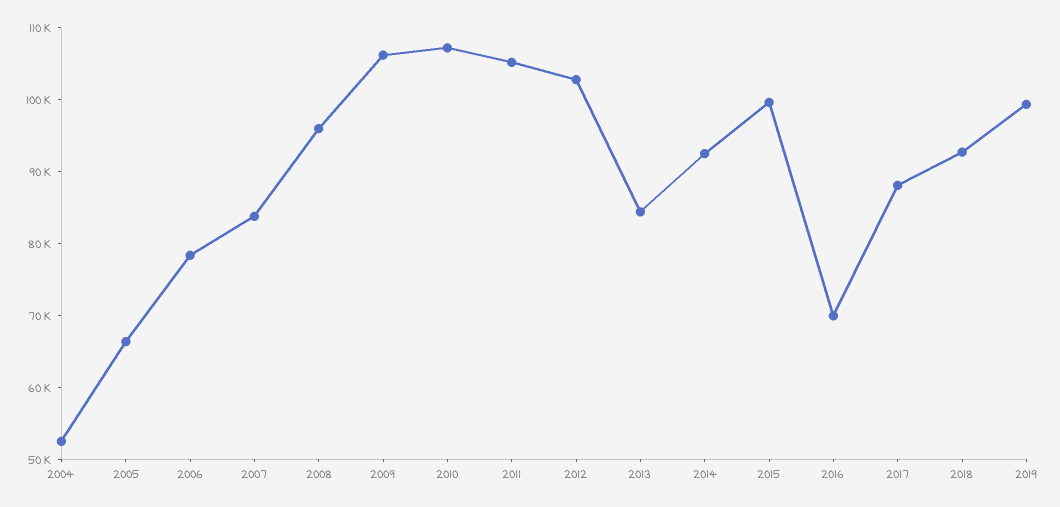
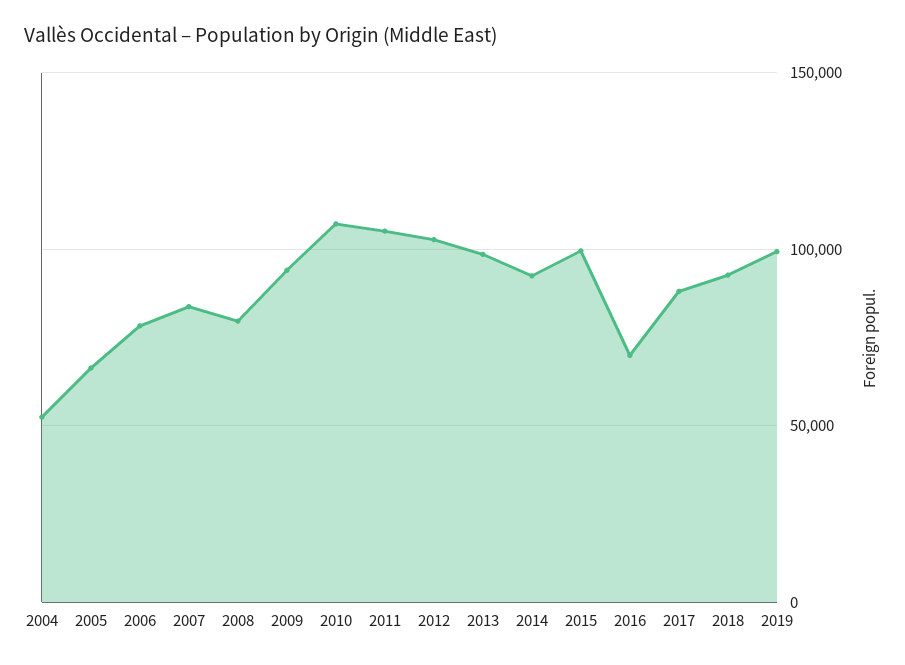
  {
    "2004": 52000,
    "2005": 66000,
    "2006": 78000,
    "2007": 84000,
-   "2008": 96000,
+   "2008": 80000,
-   "2009": 106000,
+   "2009": 95000,
    "2010": 108000,
    "2011": 106000,
    "2012": 102000,
-   "2013": 84000,
+   "2013": 100000,
    "2014": 92000,
    "2015": 100000,
    "2016": 70000,
    "2017": 88000,
    "2018": 92000,
    "2019": 100000
  }

